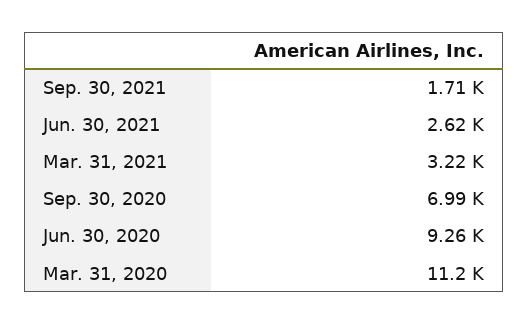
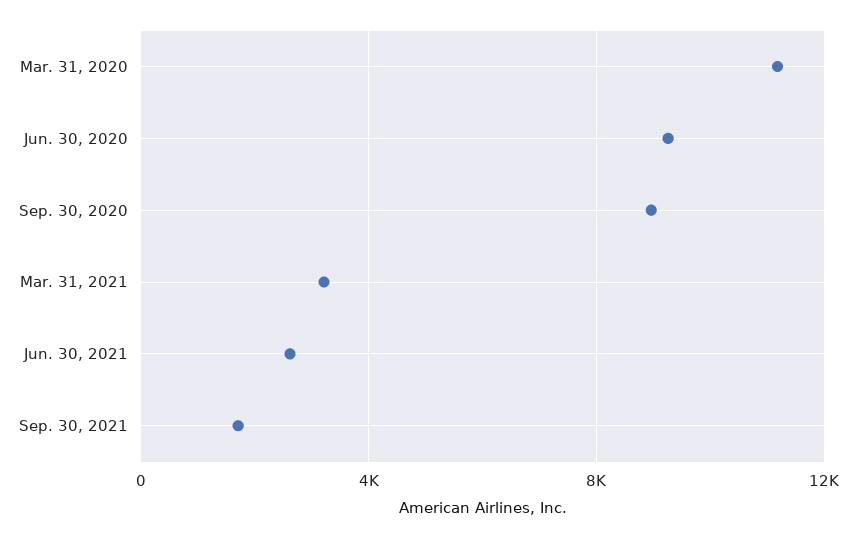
  {
    "Sep. 30, 2021": 1710,
    "Jun. 30, 2021": 2620,
    "Mar. 31, 2021": 3220,
-   "Sep. 30, 2020": 6990,
+   "Sep. 30, 2020": 9000,
    "Jun. 30, 2020": 9260,
    "Mar. 31, 2020": 11200
  }

